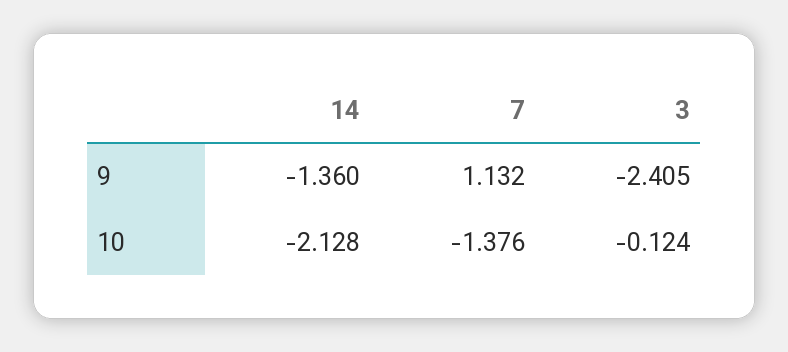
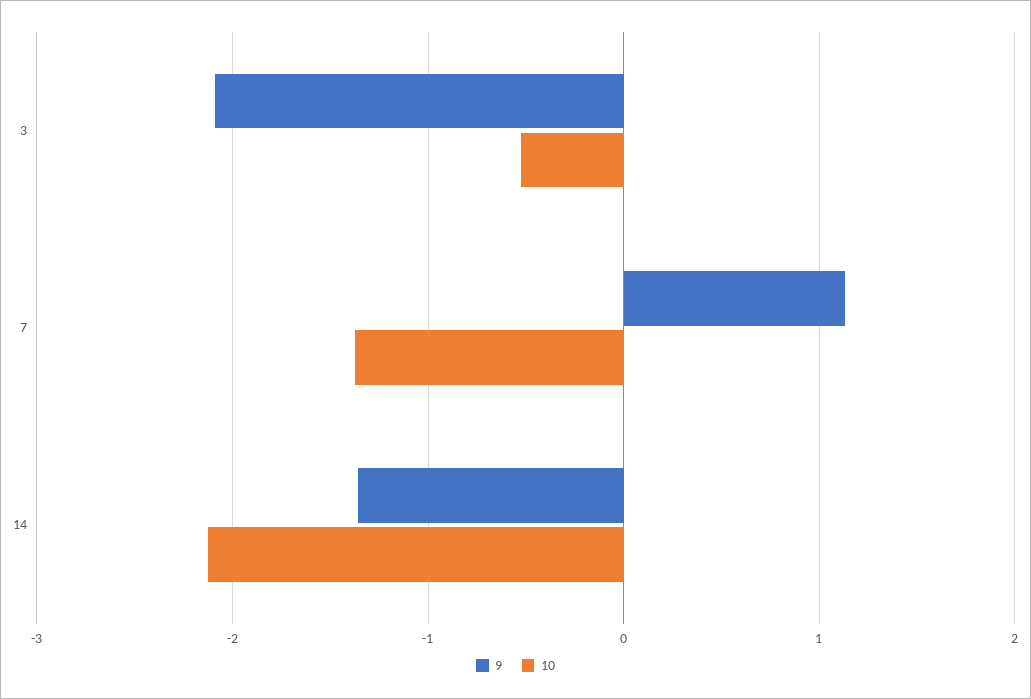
  {
    "9": {
      "14": -1.36,
      "7": 1.132,
-     "3": -2.405
+     "3": -2.1
    },
    "10": {
      "14": -2.128,
      "7": -1.376,
-     "3": -0.124
+     "3": -0.5
    }
  }

